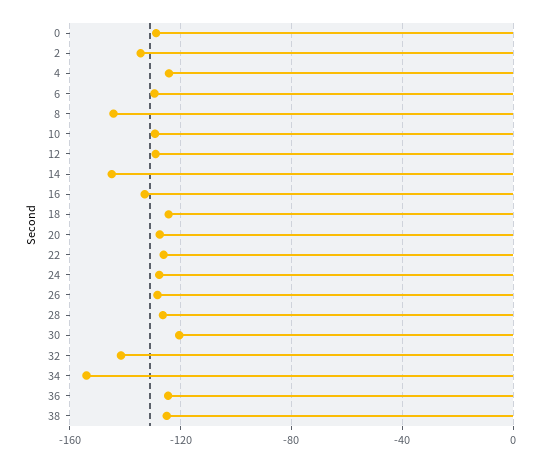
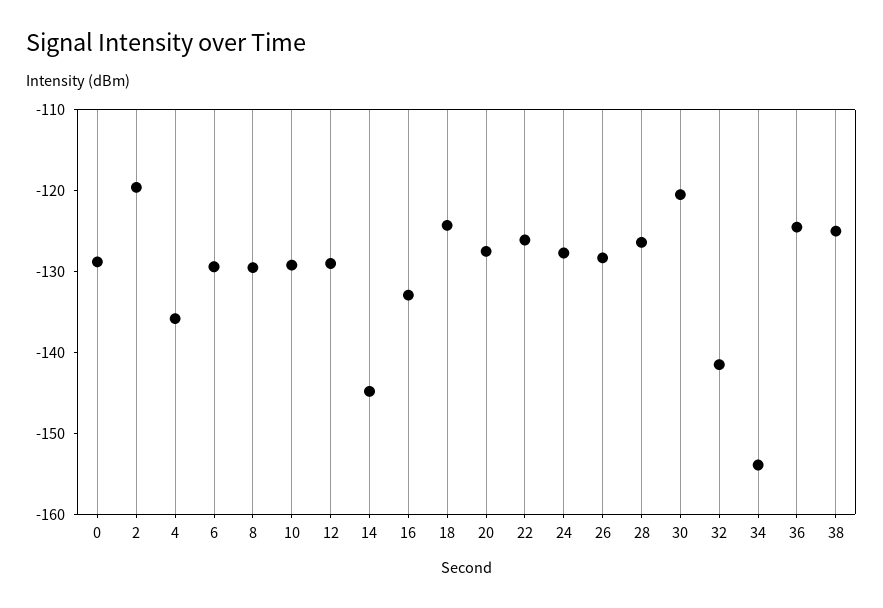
  {
    "0": -128,
-   "2": -135,
+   "2": -120,
-   "4": -125,
+   "4": -136,
    "6": -130,
-   "8": -145,
+   "8": -130,
    "10": -130,
    "12": -130,
    "14": -144,
    "16": -132,
    "18": -124,
    "20": -128,
    "22": -126,
    "24": -128,
    "26": -128,
    "28": -126,
    "30": -120,
    "32": -142,
    "34": -154,
    "36": -124,
    "38": -126
  }

